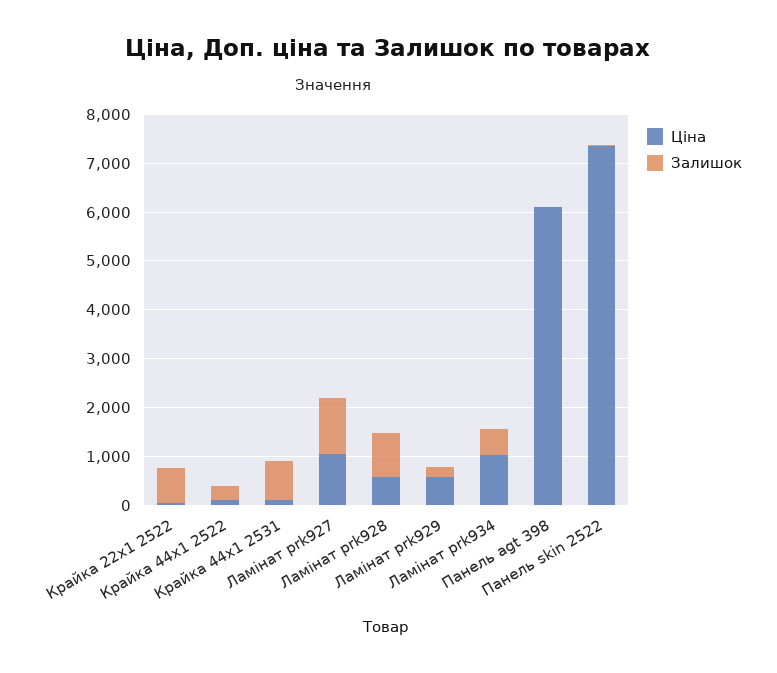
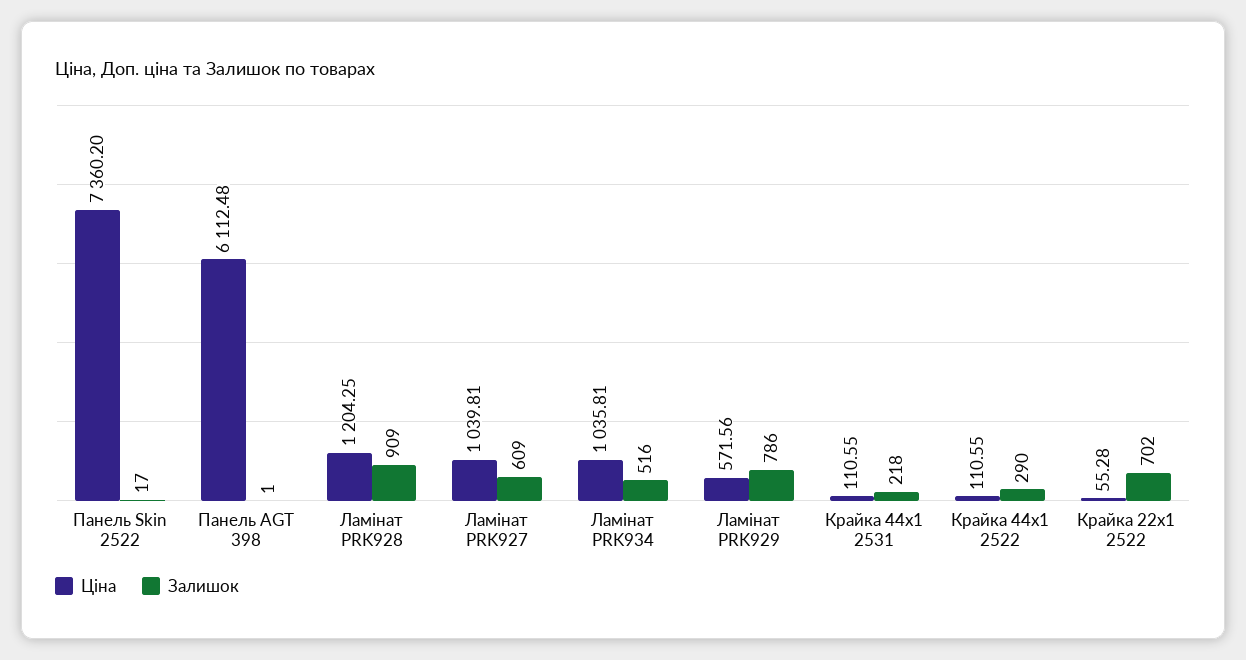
  {
    "Ціна": {
      "Крайка 22x1 2522": 55.28,
      "Крайка 44x1 2522": 110.55,
      "Крайка 44x1 2531": 110.55,
      "Ламінат prk927": 1039.81,
-     "Ламінат prk928": 600,
+     "Ламінат prk928": 1204.25,
      "Ламінат prk929": 571.56,
      "Ламінат prk934": 1035.81,
      "Панель agt 398": 6112.48,
      "Панель skin 2522": 7360.2
    },
    "Залишок": {
      "Крайка 22x1 2522": 702,
      "Крайка 44x1 2522": 290,
-     "Крайка 44x1 2531": 800,
+     "Крайка 44x1 2531": 218,
-     "Ламінат prk927": 1200,
+     "Ламінат prk927": 609,
      "Ламінат prk928": 909,
-     "Ламінат prk929": 200,
+     "Ламінат prk929": 786,
      "Ламінат prk934": 516,
      "Панель agt 398": 1,
      "Панель skin 2522": 17
    }
  }

